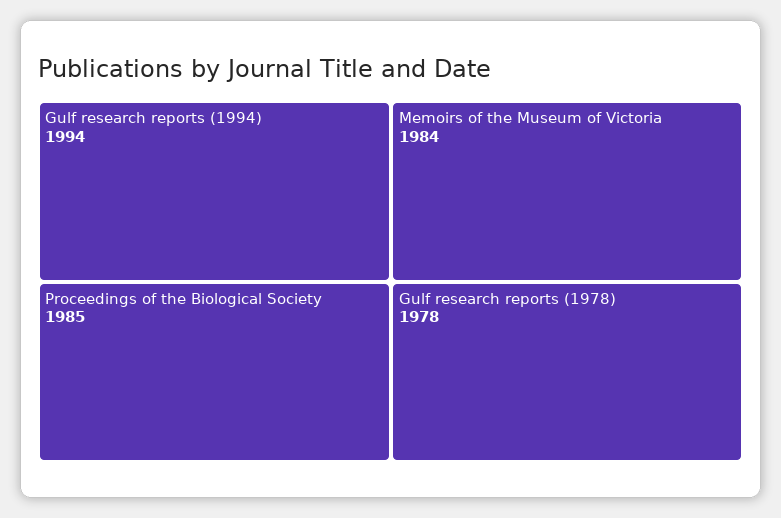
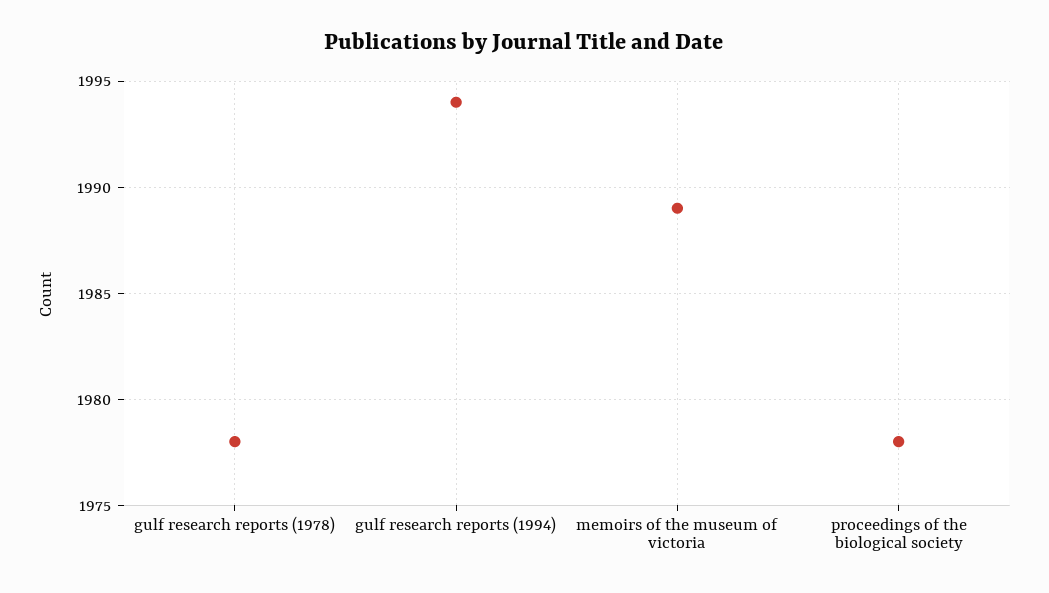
  {
    "Gulf research reports (1994)": 1994,
-   "Proceedings of the Biological Society": 1985,
+   "Proceedings of the Biological Society": 1978,
-   "Memoirs of the Museum of Victoria": 1984,
+   "Memoirs of the Museum of Victoria": 1989,
    "Gulf research reports (1978)": 1978
  }

